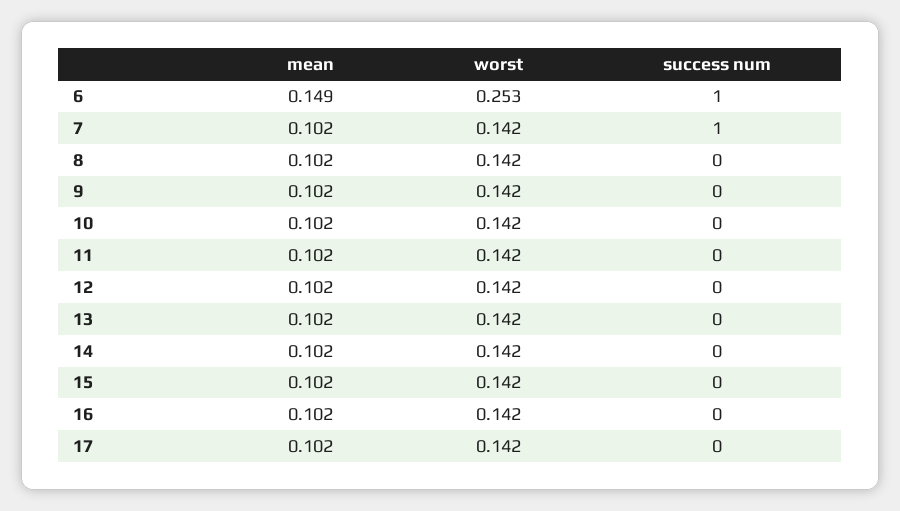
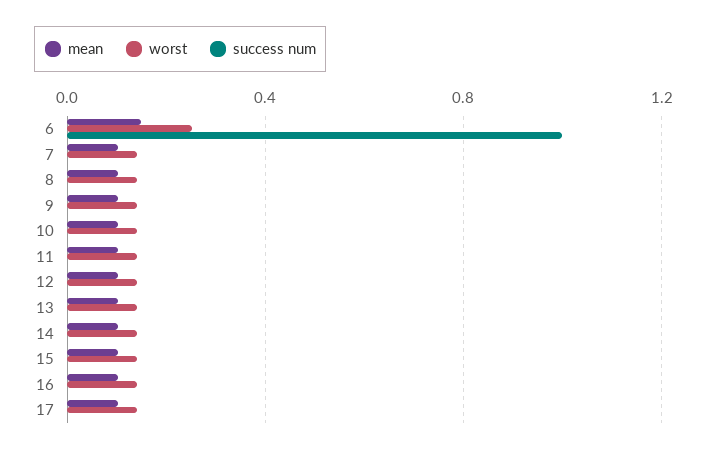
  {
    "mean": {
      "6": 0.149,
      "7": 0.102,
      "8": 0.102,
      "9": 0.102,
      "10": 0.102,
      "11": 0.102,
      "12": 0.102,
      "13": 0.102,
      "14": 0.102,
      "15": 0.102,
      "16": 0.102,
      "17": 0.102
    },
    "worst": {
      "6": 0.253,
      "7": 0.142,
      "8": 0.142,
      "9": 0.142,
      "10": 0.142,
      "11": 0.142,
      "12": 0.142,
      "13": 0.142,
      "14": 0.142,
      "15": 0.142,
      "16": 0.142,
      "17": 0.142
    },
    "success num": {
      "6": 1,
-     "7": 1,
+     "7": 0,
      "8": 0,
      "9": 0,
      "10": 0,
      "11": 0,
      "12": 0,
      "13": 0,
      "14": 0,
      "15": 0,
      "16": 0,
      "17": 0
    }
  }

